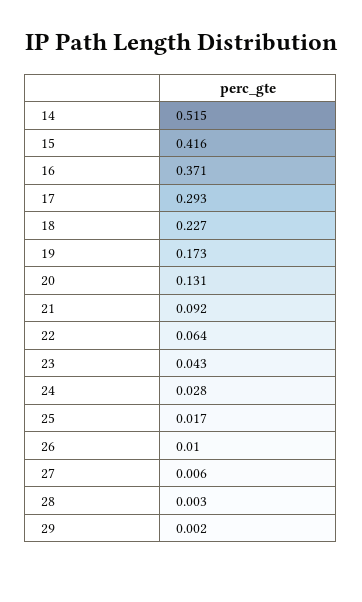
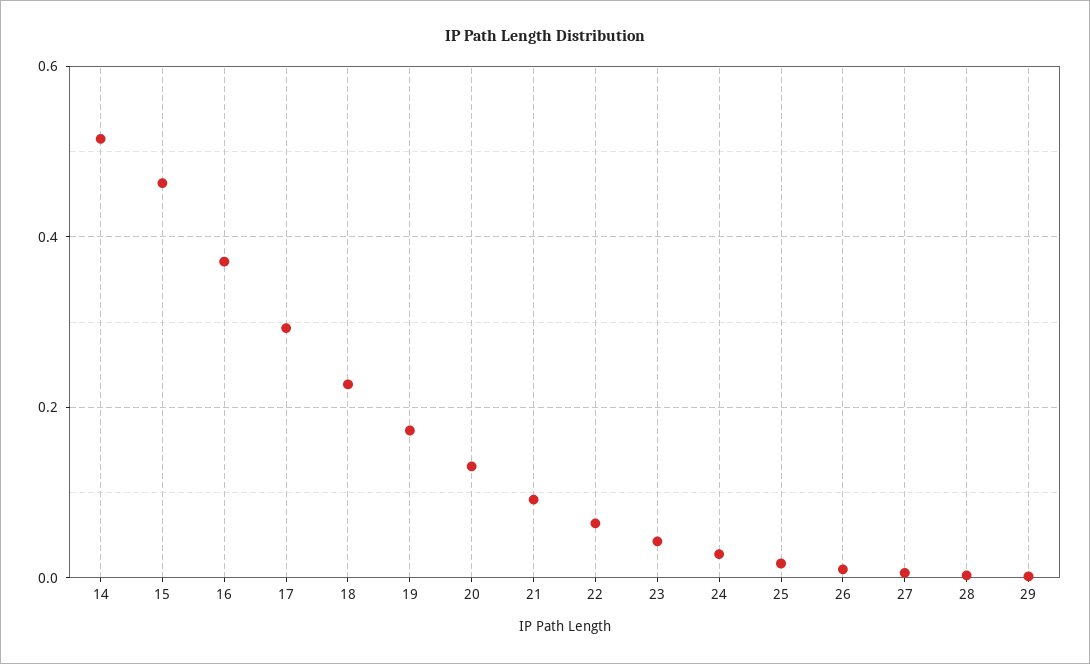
  {
    "14": 0.515,
-   "15": 0.416,
+   "15": 0.46,
    "16": 0.371,
    "17": 0.293,
    "18": 0.227,
    "19": 0.173,
    "20": 0.131,
    "21": 0.092,
    "22": 0.064,
    "23": 0.043,
    "24": 0.028,
    "25": 0.017,
    "26": 0.01,
    "27": 0.006,
    "28": 0.003,
    "29": 0.002
  }

